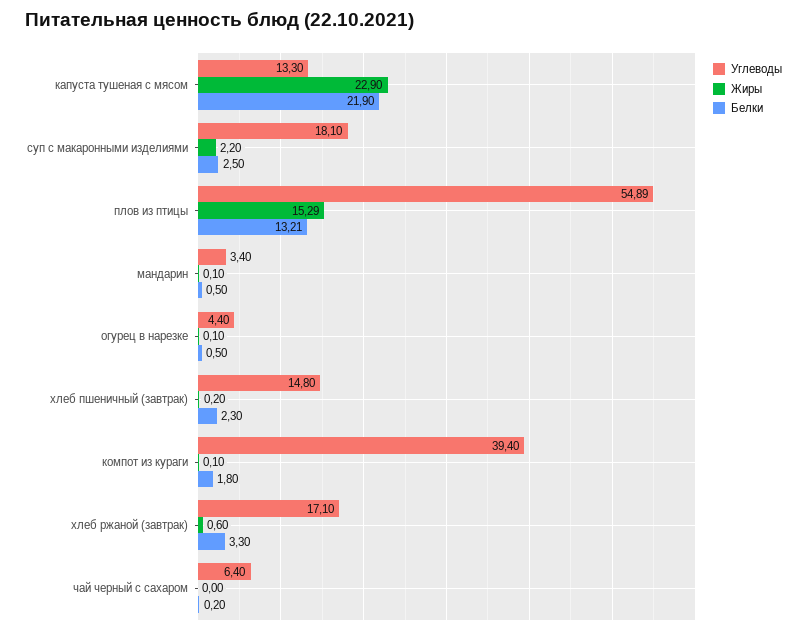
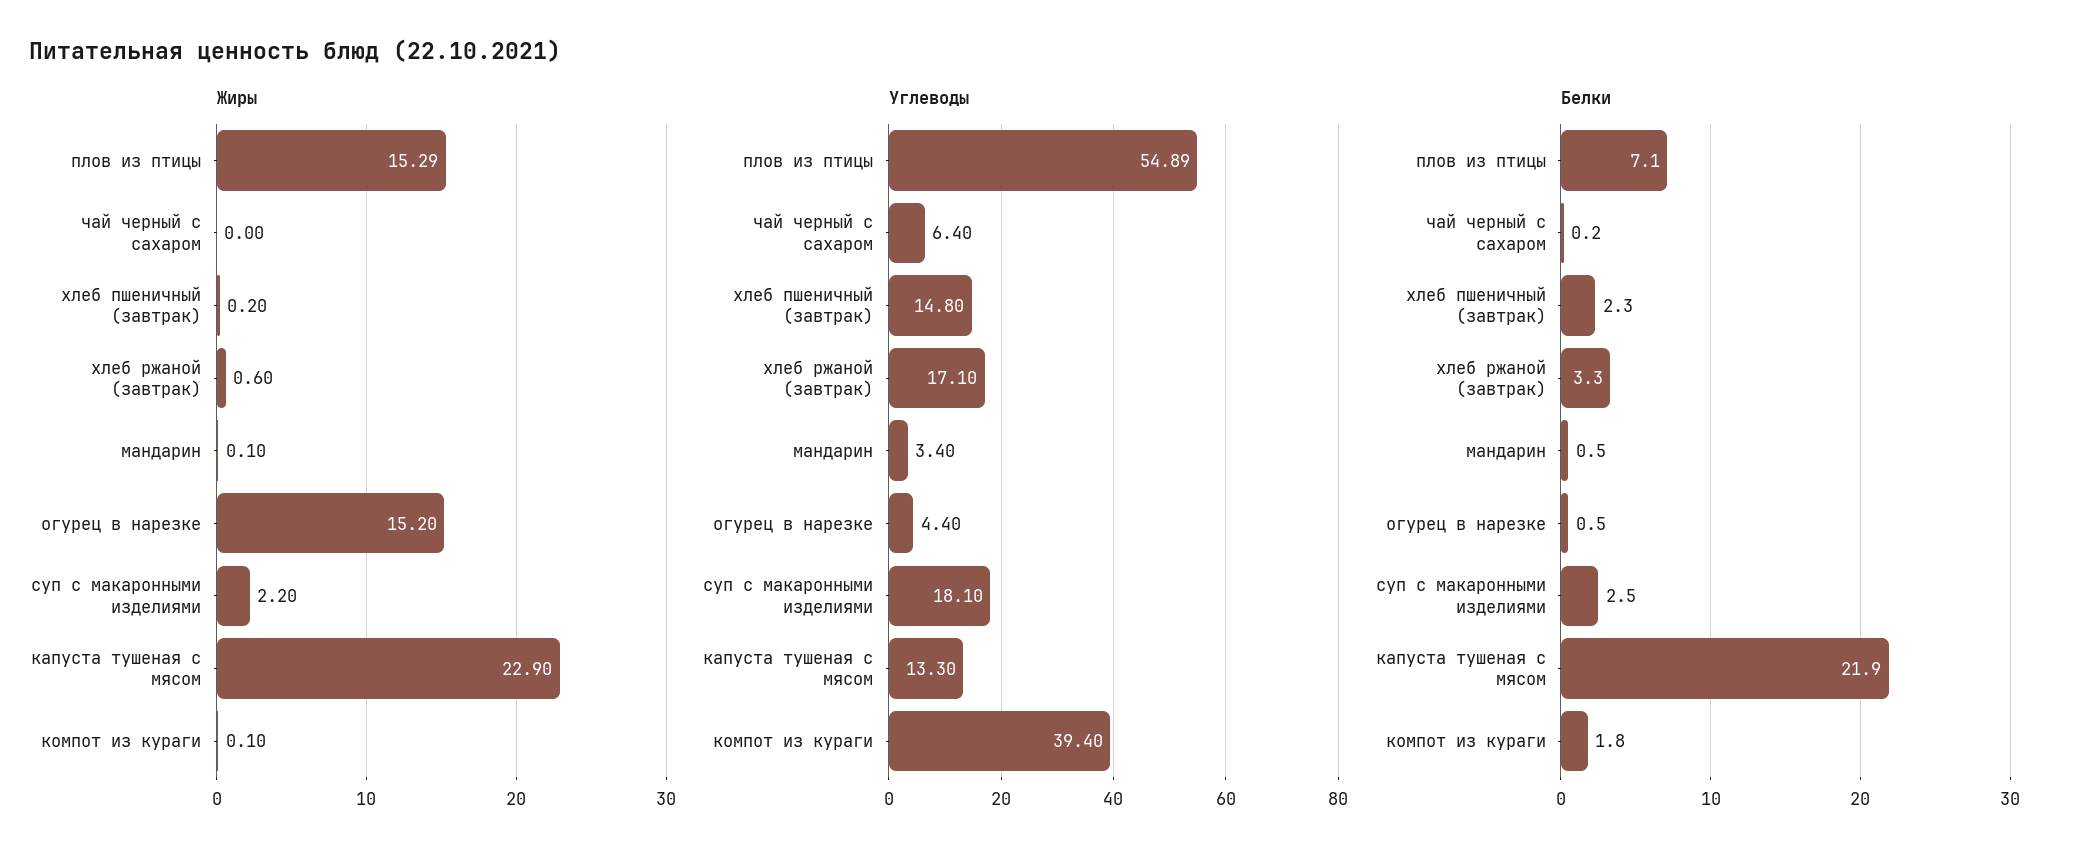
  {
    "Углеводы": {
      "капуста тушеная с мясом": 13.3,
      "суп с макаронными изделиями": 18.1,
      "плов из птицы": 54.89,
      "мандарин": 3.4,
      "огурец в нарезке": 4.4,
      "хлеб пшеничный (завтрак)": 14.8,
      "компот из кураги": 39.4,
      "хлеб ржаной (завтрак)": 17.1,
      "чай черный с сахаром": 6.4
    },
    "Жиры": {
      "капуста тушеная с мясом": 22.9,
      "суп с макаронными изделиями": 2.2,
      "плов из птицы": 15.29,
      "мандарин": 0.1,
-     "огурец в нарезке": 0.1,
+     "огурец в нарезке": 15.2,
      "хлеб пшеничный (завтрак)": 0.2,
      "компот из кураги": 0.1,
      "хлеб ржаной (завтрак)": 0.6,
      "чай черный с сахаром": 0
    },
    "Белки": {
      "капуста тушеная с мясом": 21.9,
      "суп с макаронными изделиями": 2.5,
-     "плов из птицы": 13.21,
+     "плов из птицы": 7.1,
      "мандарин": 0.5,
      "огурец в нарезке": 0.5,
      "хлеб пшеничный (завтрак)": 2.3,
      "компот из кураги": 1.8,
      "хлеб ржаной (завтрак)": 3.3,
      "чай черный с сахаром": 0.2
    }
  }

